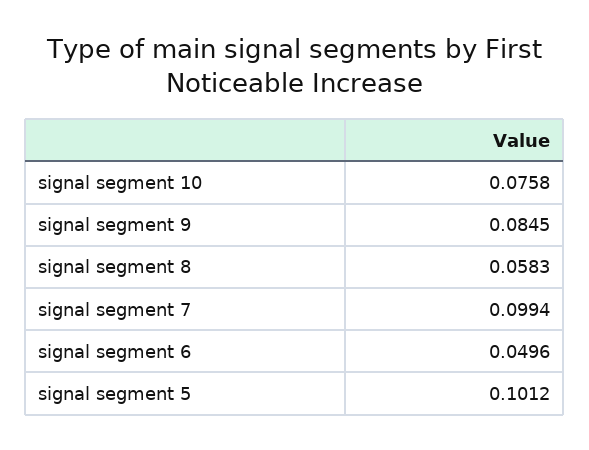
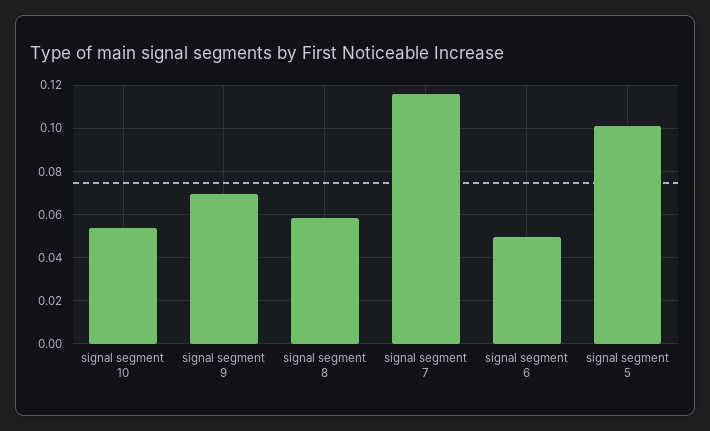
  {
-   "signal segment 10": 0.0758,
+   "signal segment 10": 0.055,
-   "signal segment 9": 0.0845,
+   "signal segment 9": 0.07,
    "signal segment 8": 0.0583,
-   "signal segment 7": 0.0994,
+   "signal segment 7": 0.115,
    "signal segment 6": 0.0496,
    "signal segment 5": 0.1012
  }

